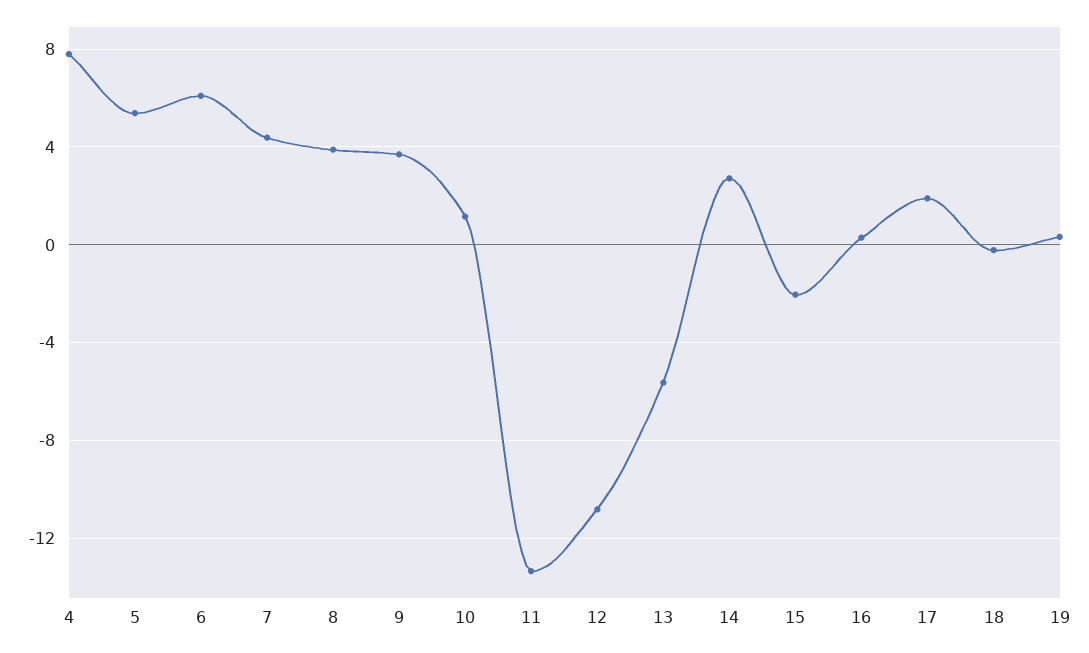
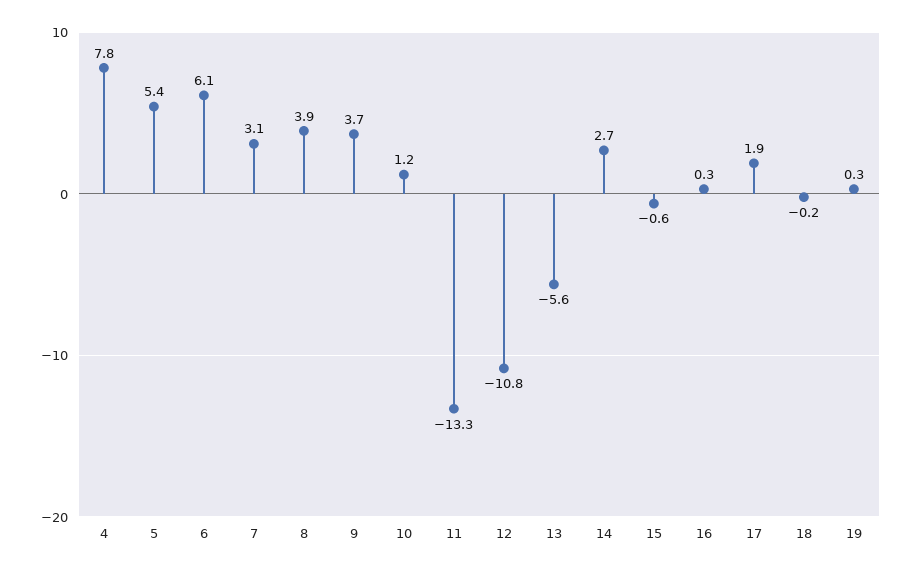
  {
    "4": 7.8,
    "5": 5.4,
    "6": 6.1,
-   "7": 4.5,
+   "7": 3.1,
    "8": 3.9,
    "9": 3.7,
    "10": 1.2,
    "11": -13.3,
    "12": -10.8,
    "13": -5.6,
    "14": 2.7,
-   "15": -2,
+   "15": -0.6,
    "16": 0.3,
    "17": 1.9,
    "18": -0.2,
    "19": 0.3
  }

